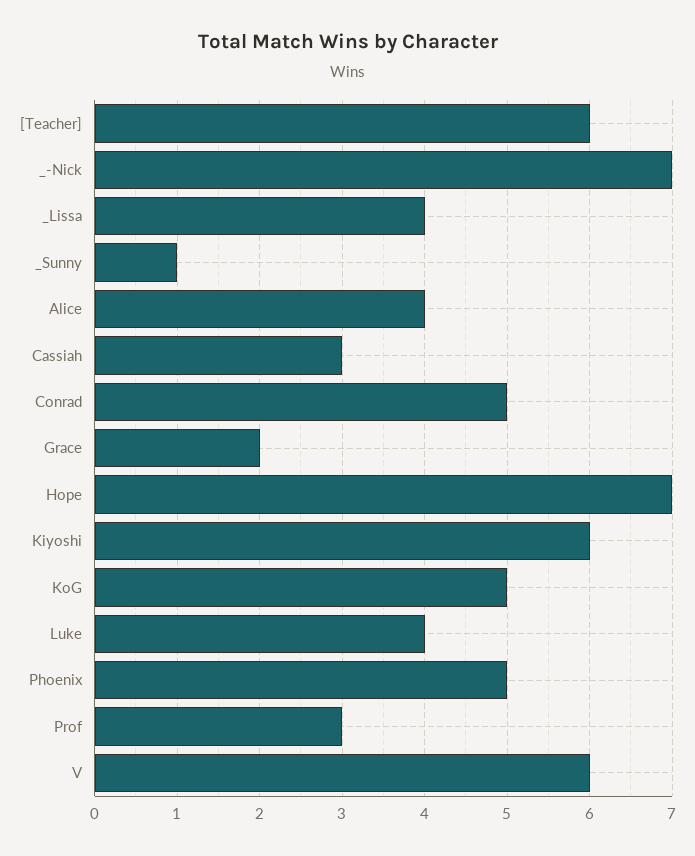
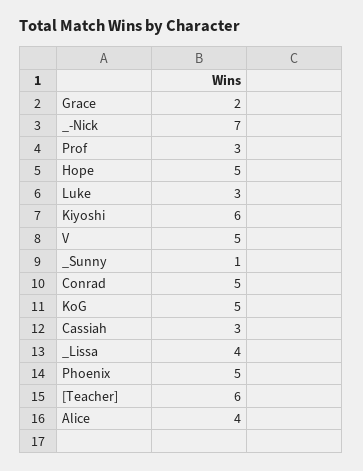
  {
    "[Teacher]": 6,
    "_-Nick": 7,
    "_Lissa": 4,
    "_Sunny": 1,
    "Alice": 4,
    "Cassiah": 3,
    "Conrad": 5,
    "Grace": 2,
-   "Hope": 7,
+   "Hope": 5,
    "Kiyoshi": 6,
    "KoG": 5,
-   "Luke": 4,
+   "Luke": 3,
    "Phoenix": 5,
    "Prof": 3,
-   "V": 6
+   "V": 5
  }

